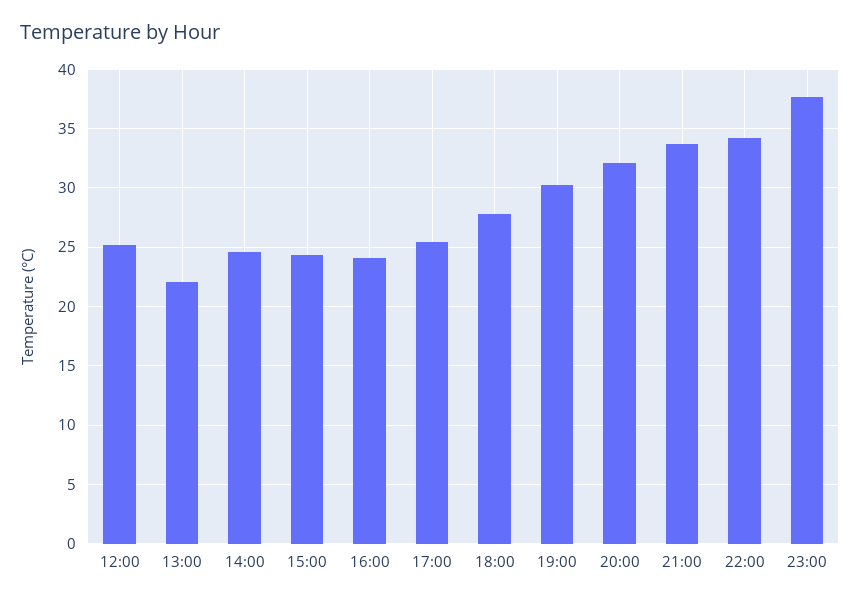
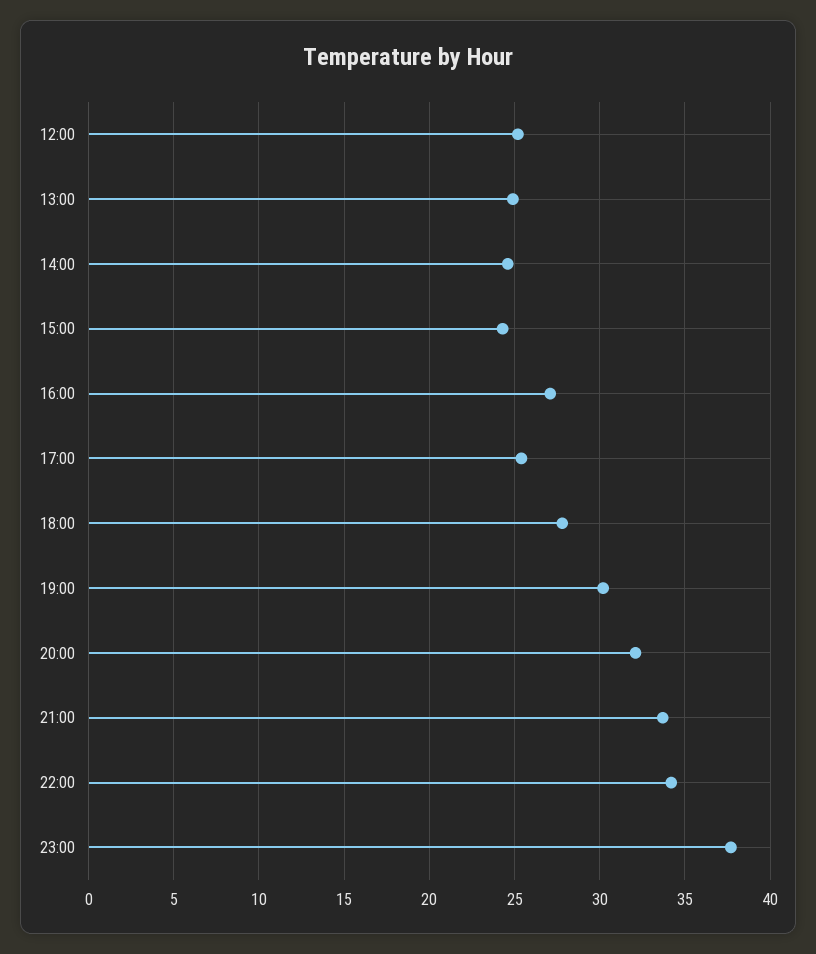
  {
    "12:00": 25,
-   "13:00": 22,
+   "13:00": 25,
    "14:00": 24.5,
    "15:00": 24.5,
-   "16:00": 24,
+   "16:00": 27,
    "17:00": 25.5,
    "18:00": 28,
    "19:00": 30,
    "20:00": 32,
    "21:00": 33.5,
    "22:00": 34,
    "23:00": 37.5
  }

